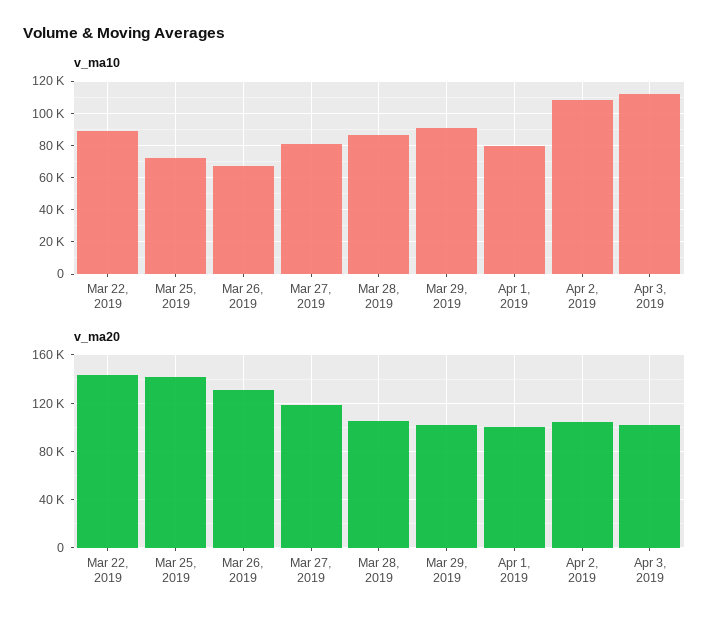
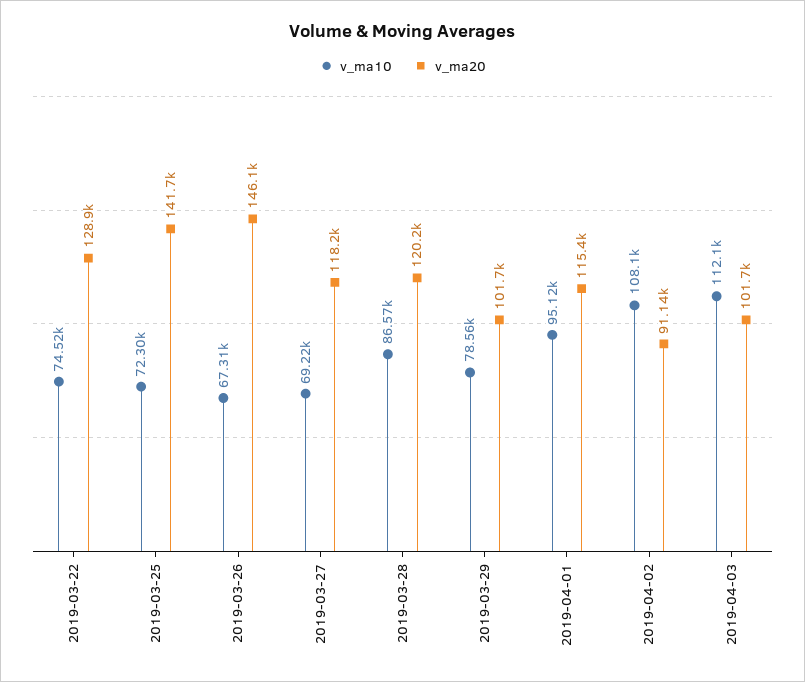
  {
    "v_ma10": {
-     "Mar 22, 2019": 90000,
+     "Mar 22, 2019": 74520,
      "Mar 25, 2019": 72300,
      "Mar 26, 2019": 67310,
-     "Mar 27, 2019": 80000,
+     "Mar 27, 2019": 69220,
      "Mar 28, 2019": 86570,
-     "Mar 29, 2019": 90000,
+     "Mar 29, 2019": 78560,
-     "Apr 1, 2019": 80000,
+     "Apr 1, 2019": 95120,
      "Apr 2, 2019": 108100,
      "Apr 3, 2019": 112100
    },
    "v_ma20": {
-     "Mar 22, 2019": 145000,
+     "Mar 22, 2019": 128900,
      "Mar 25, 2019": 141700,
-     "Mar 26, 2019": 130000,
+     "Mar 26, 2019": 146100,
      "Mar 27, 2019": 118200,
-     "Mar 28, 2019": 105000,
+     "Mar 28, 2019": 120200,
      "Mar 29, 2019": 101700,
-     "Apr 1, 2019": 100000,
+     "Apr 1, 2019": 115400,
-     "Apr 2, 2019": 105000,
+     "Apr 2, 2019": 91140,
      "Apr 3, 2019": 101700
    }
  }

